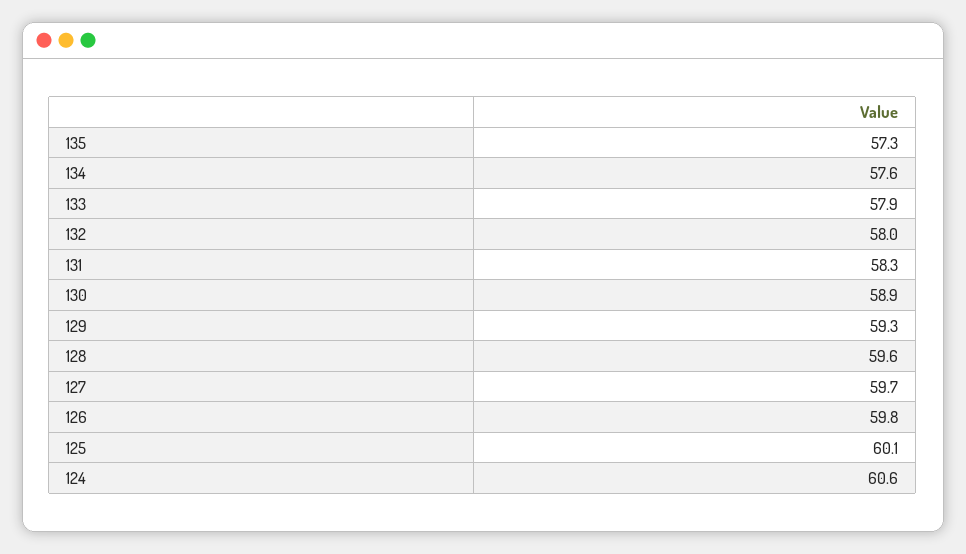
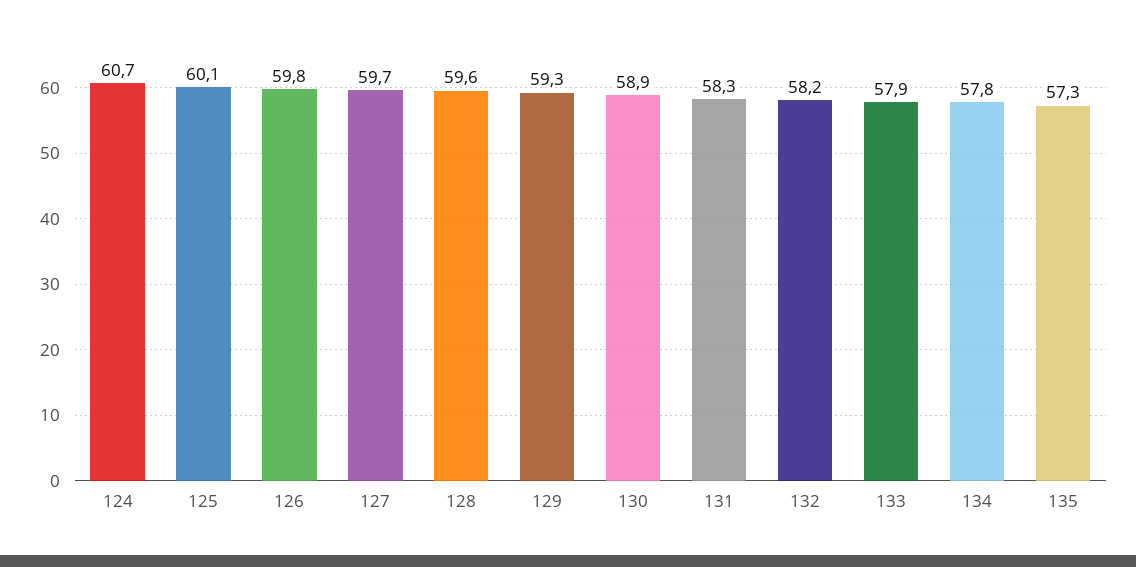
  {
    "135": 57.3,
-   "134": 57.6,
+   "134": 57.8,
    "133": 57.9,
-   "132": 58,
+   "132": 58.2,
    "131": 58.3,
    "130": 58.9,
    "129": 59.3,
    "128": 59.6,
    "127": 59.7,
    "126": 59.8,
    "125": 60.1,
-   "124": 60.6
+   "124": 60.7
  }

